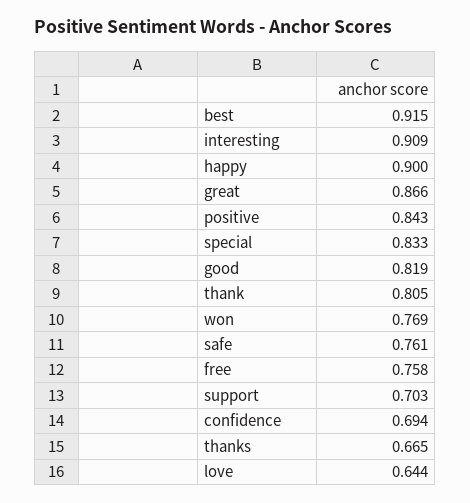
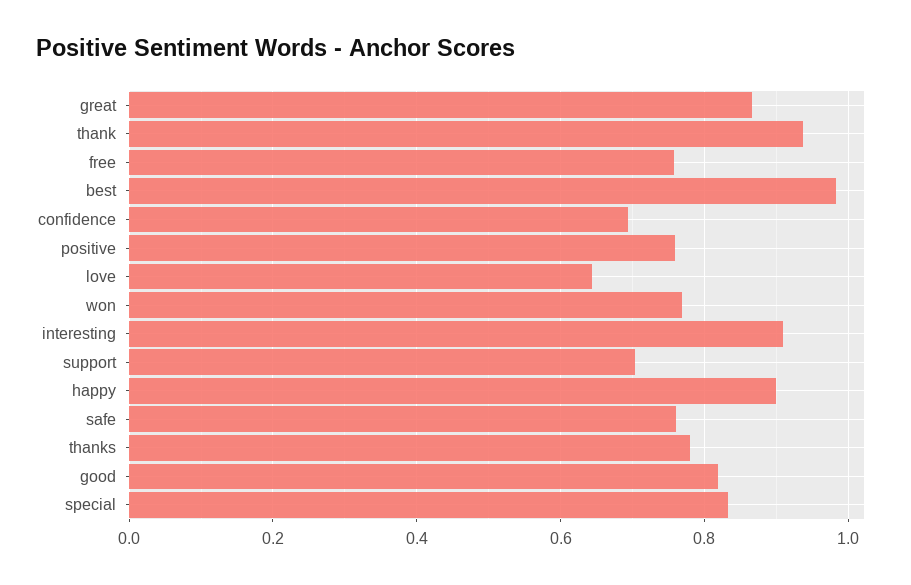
  {
-   "best": 0.915,
+   "best": 0.98,
    "interesting": 0.909,
    "happy": 0.9,
    "great": 0.866,
-   "positive": 0.843,
+   "positive": 0.76,
    "special": 0.833,
    "good": 0.819,
-   "thank": 0.805,
+   "thank": 0.94,
    "won": 0.769,
    "safe": 0.761,
    "free": 0.758,
    "support": 0.703,
    "confidence": 0.694,
-   "thanks": 0.665,
+   "thanks": 0.78,
    "love": 0.644
  }

